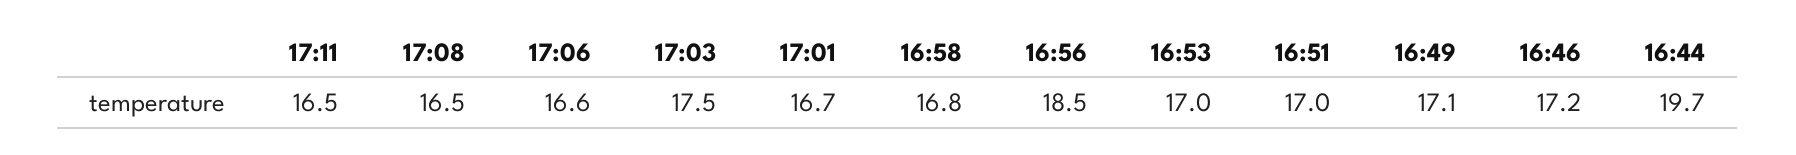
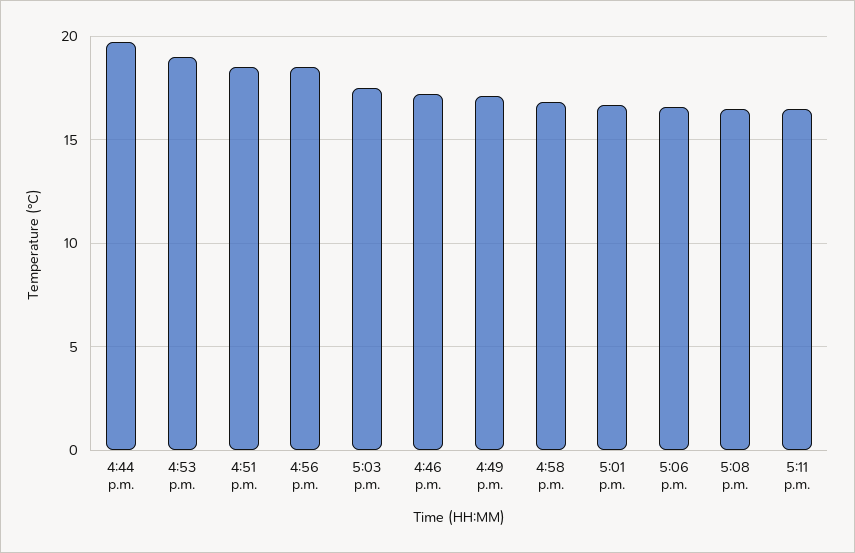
  {
    "17:11": 16.5,
    "17:08": 16.5,
    "17:06": 16.6,
    "17:03": 17.5,
    "17:01": 16.7,
    "16:58": 16.8,
    "16:56": 18.5,
-   "16:53": 17,
+   "16:53": 19,
-   "16:51": 17,
+   "16:51": 18.5,
    "16:49": 17.1,
    "16:46": 17.2,
    "16:44": 19.7
  }

